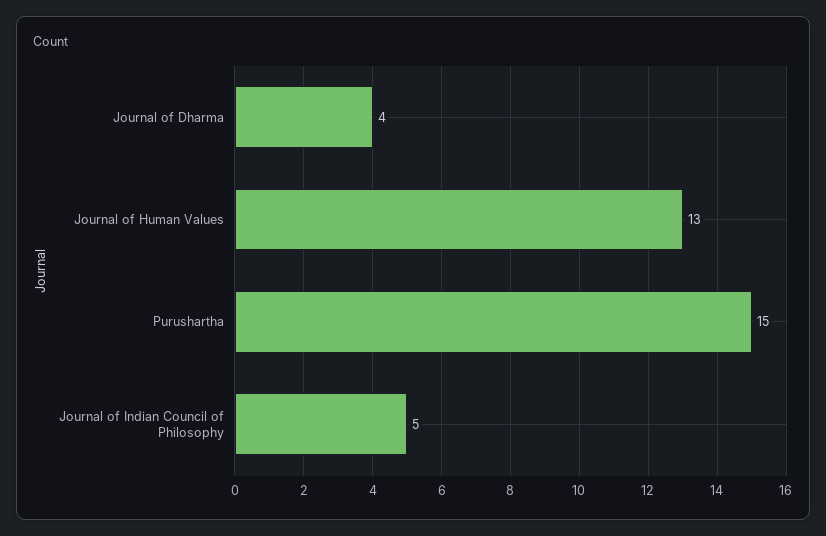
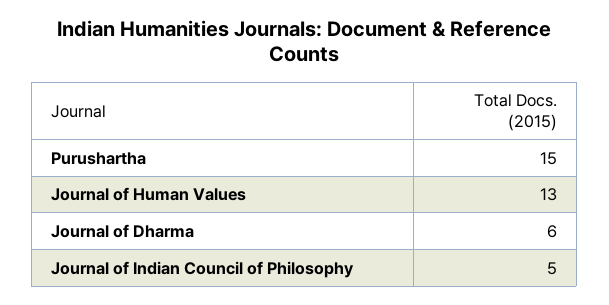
  {
-   "Journal of Dharma": 4,
+   "Journal of Dharma": 6,
    "Journal of Human Values": 13,
    "Purushartha": 15,
    "Journal of Indian Council of Philosophy": 5
  }

